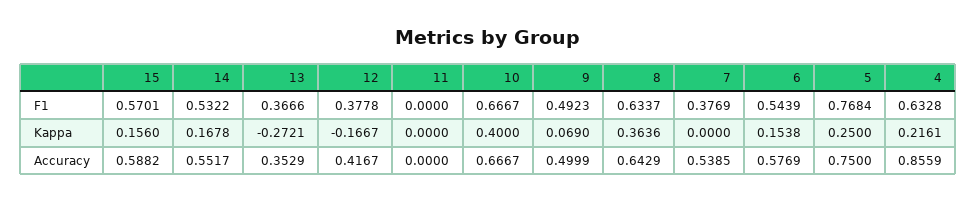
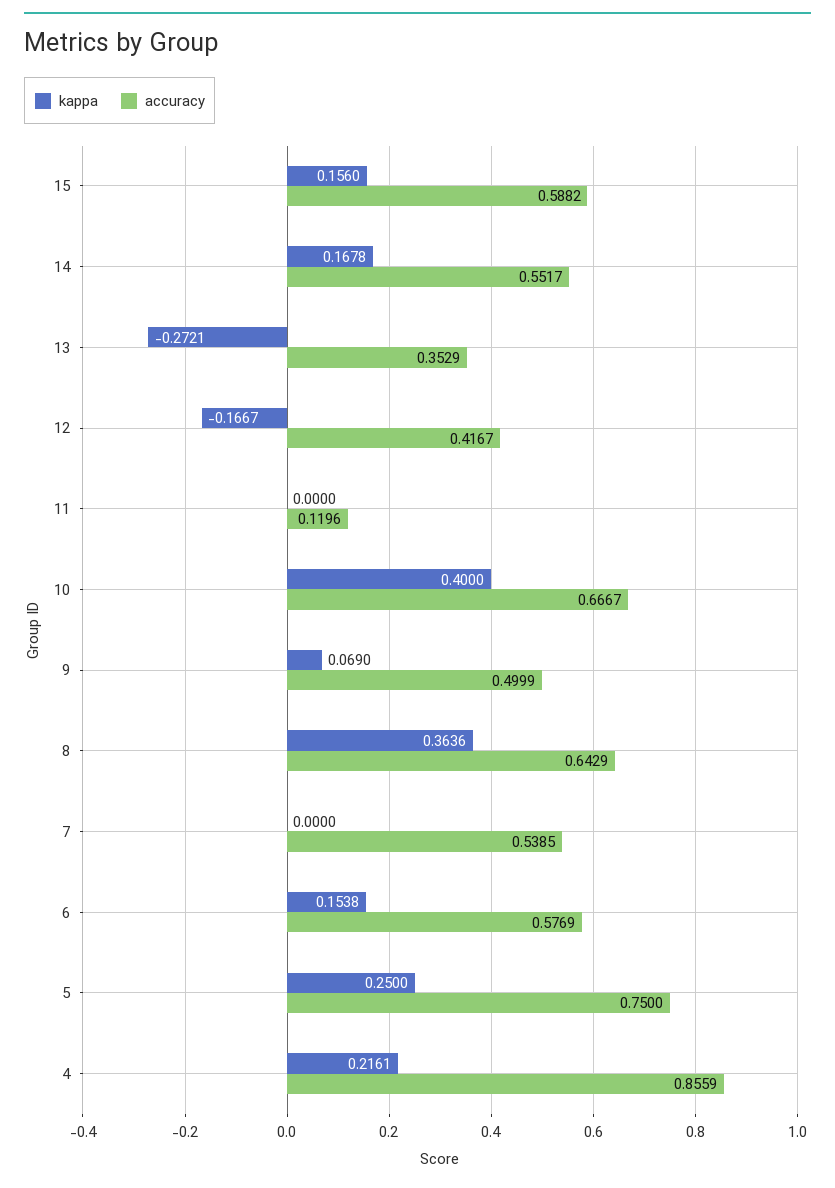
  {
-   "F1": {
-     "15": 0.5701,
-     "14": 0.5322,
-     "13": 0.3666,
-     "12": 0.3778,
-     "11": 0,
-     "10": 0.6667,
-     "9": 0.4923,
-     "8": 0.6337,
-     "7": 0.3769,
-     "6": 0.5439,
-     "5": 0.7684,
-     "4": 0.6328
-   },
    "Kappa": {
      "15": 0.156,
      "14": 0.1678,
      "13": -0.2721,
      "12": -0.1667,
      "11": 0,
      "10": 0.4,
      "9": 0.069,
      "8": 0.3636,
      "7": 0,
      "6": 0.1538,
      "5": 0.25,
      "4": 0.2161
    },
    "Accuracy": {
      "15": 0.5882,
      "14": 0.5517,
      "13": 0.3529,
      "12": 0.4167,
-     "11": 0,
+     "11": 0.1196,
      "10": 0.6667,
      "9": 0.4999,
      "8": 0.6429,
      "7": 0.5385,
      "6": 0.5769,
      "5": 0.75,
      "4": 0.8559
    }
  }

